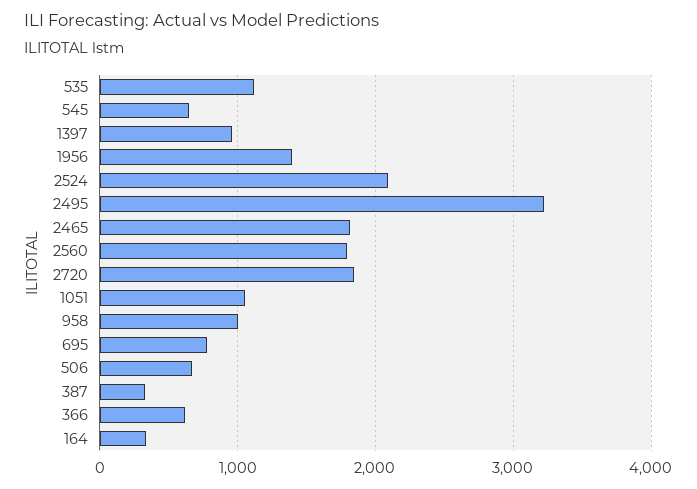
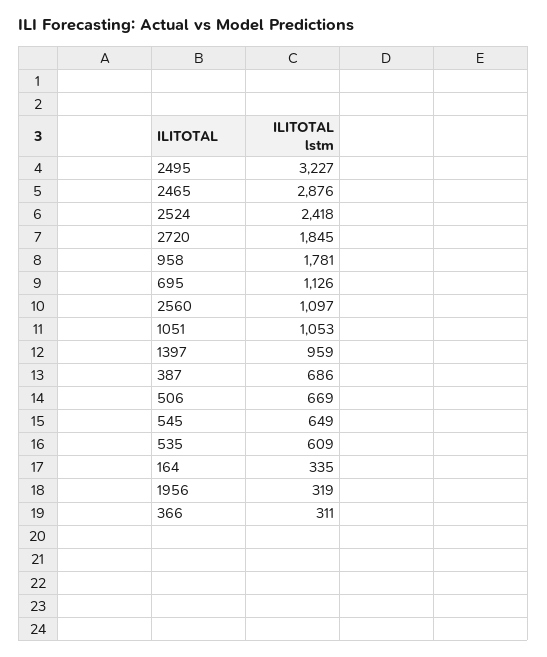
  {
-   "535": 1100,
+   "535": 609,
    "545": 649,
    "1397": 959,
-   "1956": 1400,
+   "1956": 319,
-   "2524": 2100,
+   "2524": 2418,
    "2495": 3227,
-   "2465": 1800,
+   "2465": 2876,
-   "2560": 1800,
+   "2560": 1097,
    "2720": 1845,
    "1051": 1053,
-   "958": 1000,
+   "958": 1781,
-   "695": 800,
+   "695": 1126,
    "506": 669,
-   "387": 300,
+   "387": 686,
-   "366": 600,
+   "366": 311,
    "164": 335
  }

